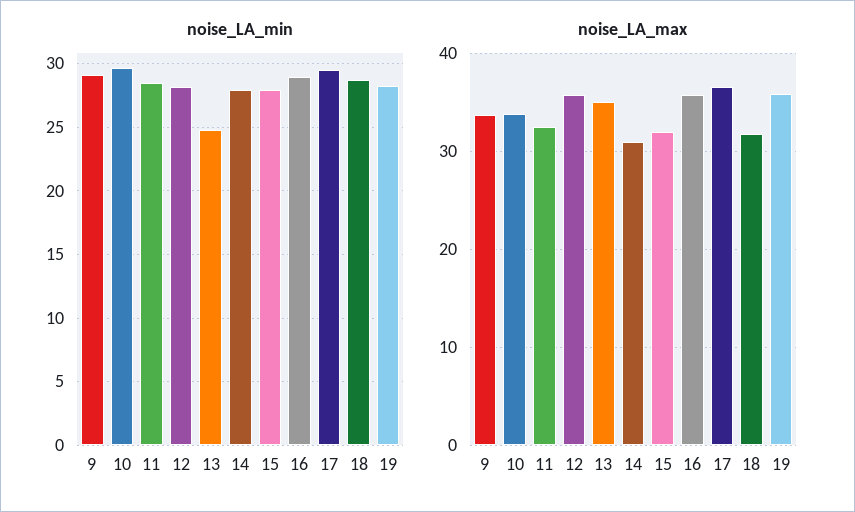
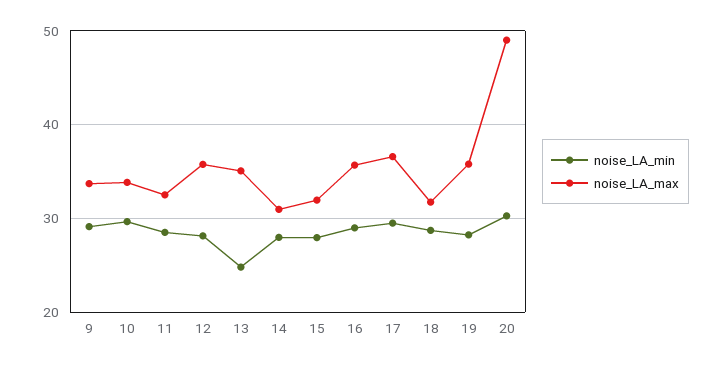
  {
    "noise_LA_min": {
      "9": 29,
      "10": 29.5,
      "11": 28.5,
      "12": 28,
      "13": 25,
      "14": 28,
      "15": 28,
      "16": 29,
      "17": 29.5,
      "18": 28.5,
-     "19": 28.5
+     "19": 28.5,
+     "20": 30
    },
    "noise_LA_max": {
      "9": 34,
      "10": 34,
      "11": 33,
      "12": 36,
      "13": 35,
      "14": 31,
      "15": 32,
      "16": 36,
      "17": 37,
      "18": 32,
-     "19": 36
+     "19": 36,
+     "20": 49
    }
  }

